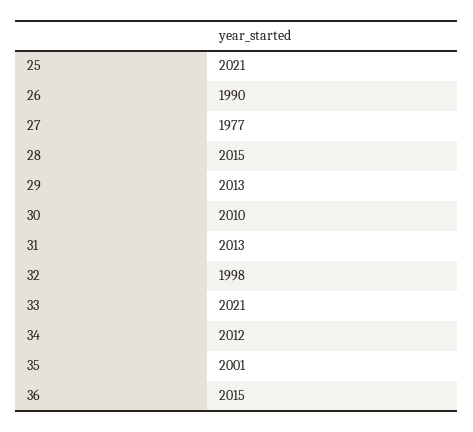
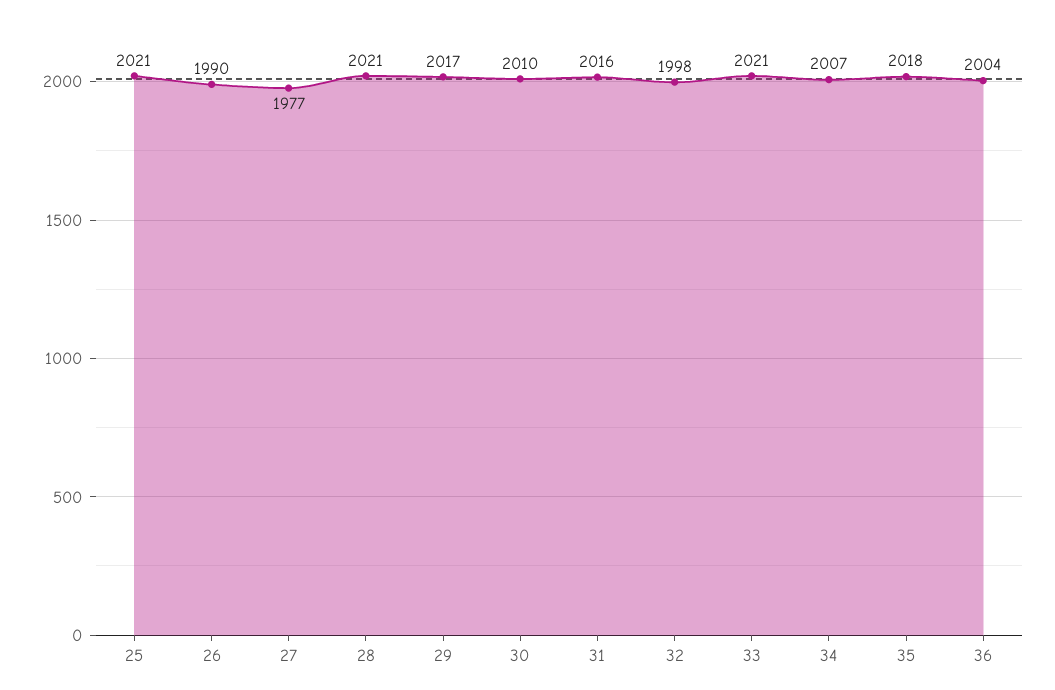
  {
    "25": 2021,
    "26": 1990,
    "27": 1977,
-   "28": 2015,
+   "28": 2021,
-   "29": 2013,
+   "29": 2017,
    "30": 2010,
-   "31": 2013,
+   "31": 2016,
    "32": 1998,
    "33": 2021,
-   "34": 2012,
+   "34": 2007,
-   "35": 2001,
+   "35": 2018,
-   "36": 2015
+   "36": 2004
  }

